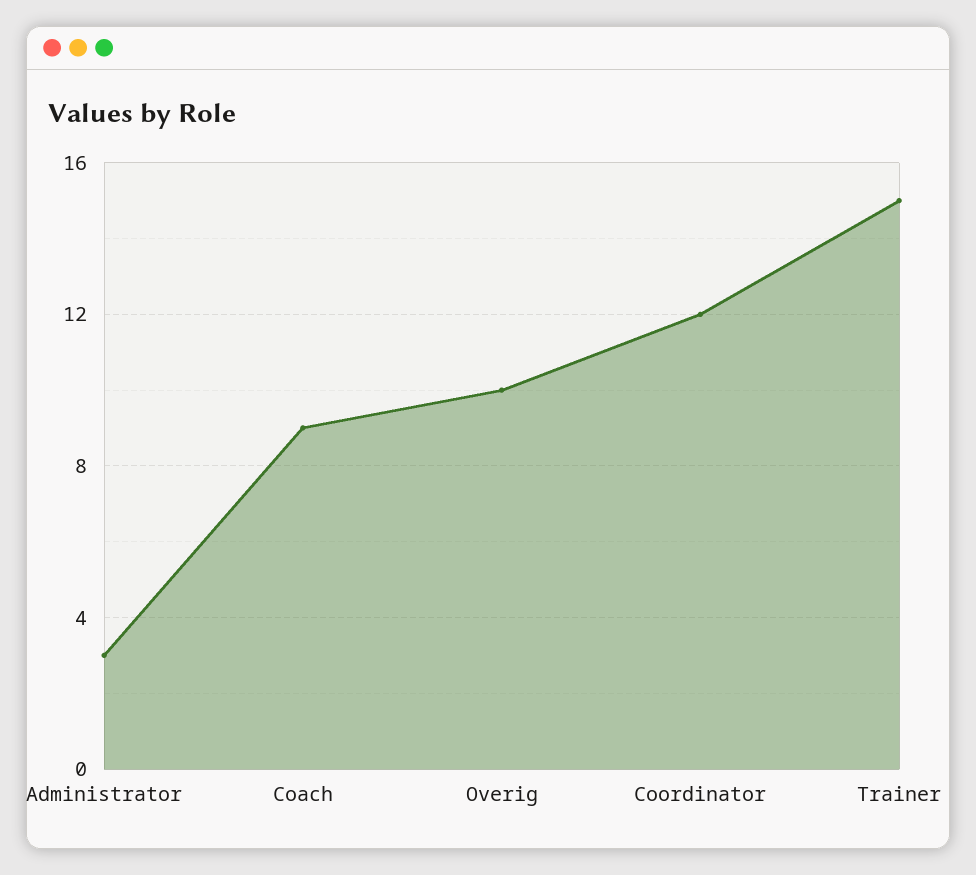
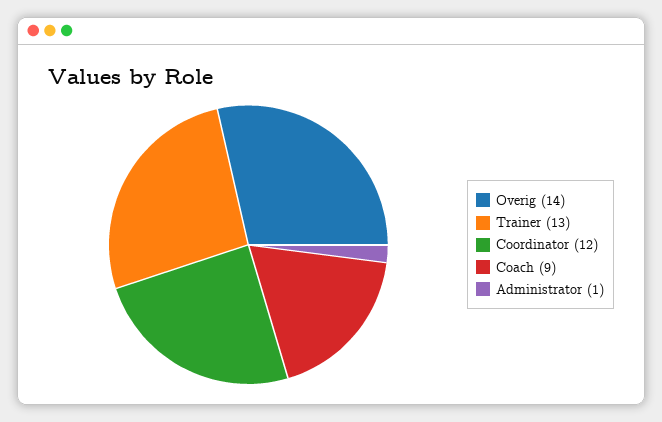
  {
-   "Administrator": 3,
+   "Administrator": 1,
    "Coach": 9,
-   "Overig": 10,
+   "Overig": 14,
    "Coordinator": 12,
-   "Trainer": 15
+   "Trainer": 13
  }

